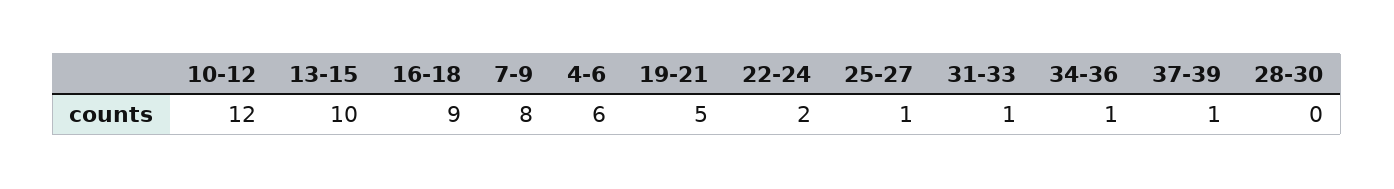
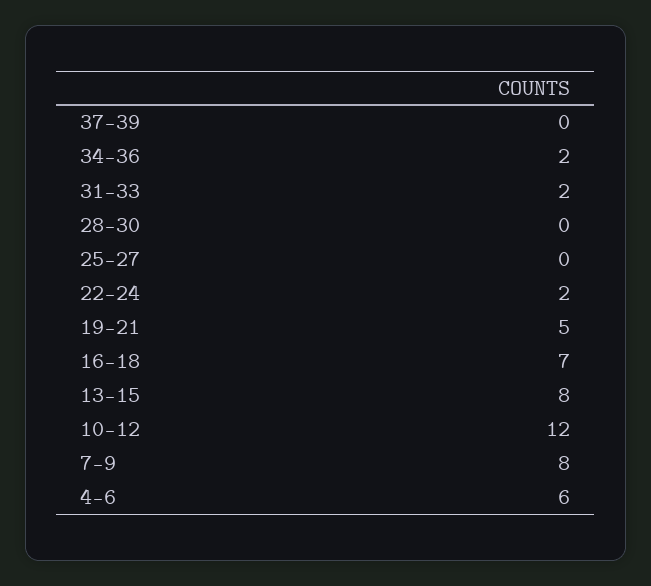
  {
    "10-12": 12,
-   "13-15": 10,
+   "13-15": 8,
-   "16-18": 9,
+   "16-18": 7,
    "7-9": 8,
    "4-6": 6,
    "19-21": 5,
    "22-24": 2,
-   "25-27": 1,
+   "25-27": 0,
-   "31-33": 1,
+   "31-33": 2,
-   "34-36": 1,
+   "34-36": 2,
-   "37-39": 1,
+   "37-39": 0,
    "28-30": 0
  }

